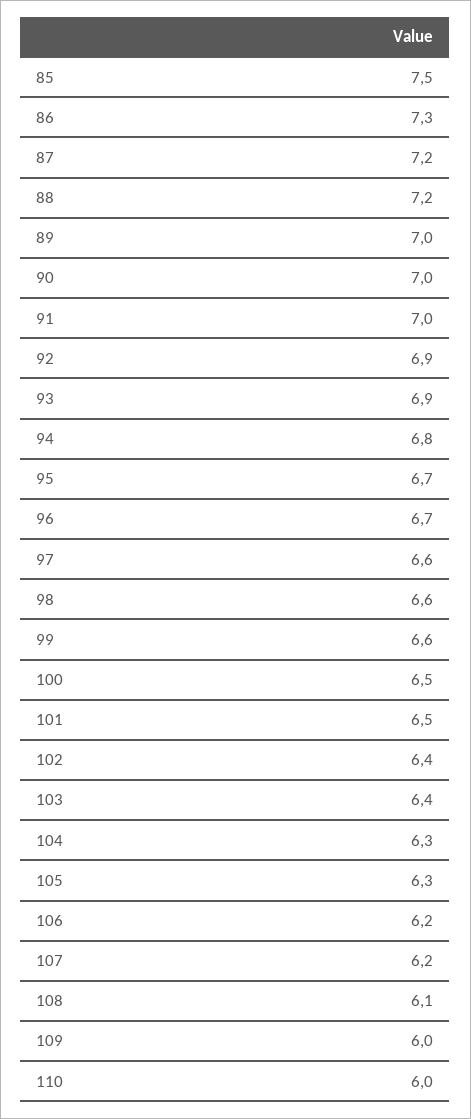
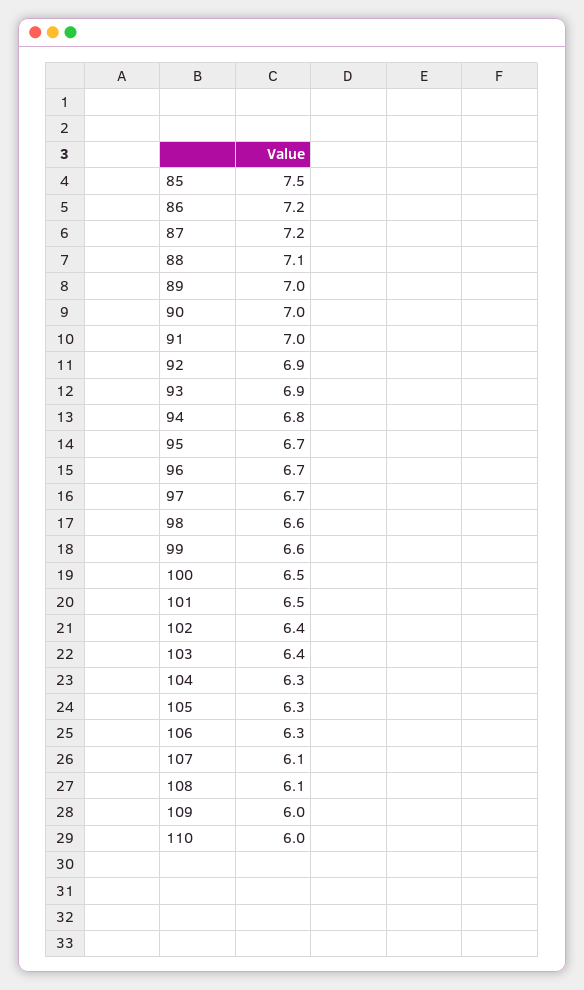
  {
    "85": 7.5,
-   "86": 7.3,
+   "86": 7.2,
    "87": 7.2,
-   "88": 7.2,
+   "88": 7.1,
    "89": 7,
    "90": 7,
    "91": 7,
    "92": 6.9,
    "93": 6.9,
    "94": 6.8,
    "95": 6.7,
    "96": 6.7,
-   "97": 6.6,
+   "97": 6.7,
    "98": 6.6,
    "99": 6.6,
    "100": 6.5,
    "101": 6.5,
    "102": 6.4,
    "103": 6.4,
    "104": 6.3,
    "105": 6.3,
-   "106": 6.2,
+   "106": 6.3,
-   "107": 6.2,
+   "107": 6.1,
    "108": 6.1,
    "109": 6,
    "110": 6
  }

